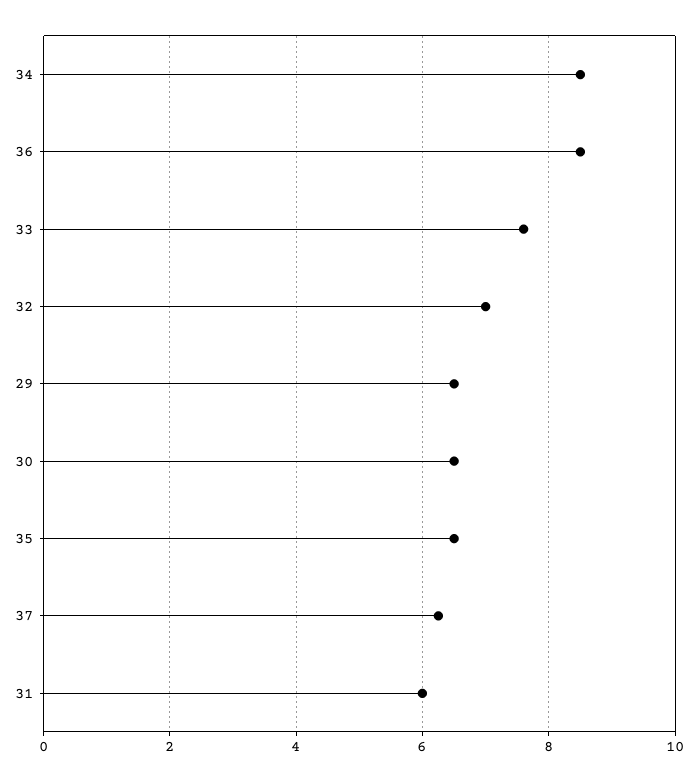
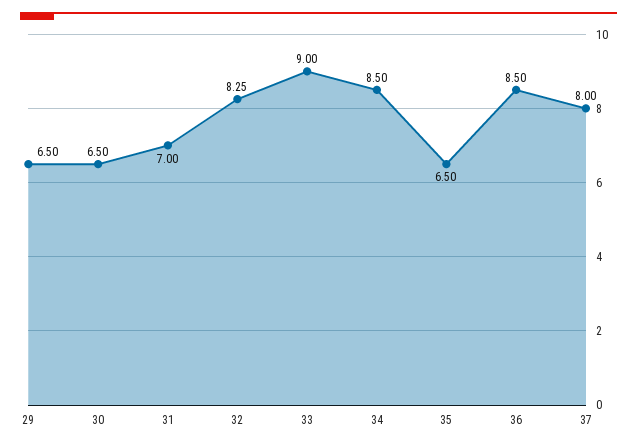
  {
    "34": 8.5,
    "36": 8.5,
-   "33": 7.6,
+   "33": 9,
-   "32": 7,
+   "32": 8.25,
    "29": 6.5,
    "30": 6.5,
    "35": 6.5,
-   "37": 6.2,
+   "37": 8,
-   "31": 6
+   "31": 7
  }

